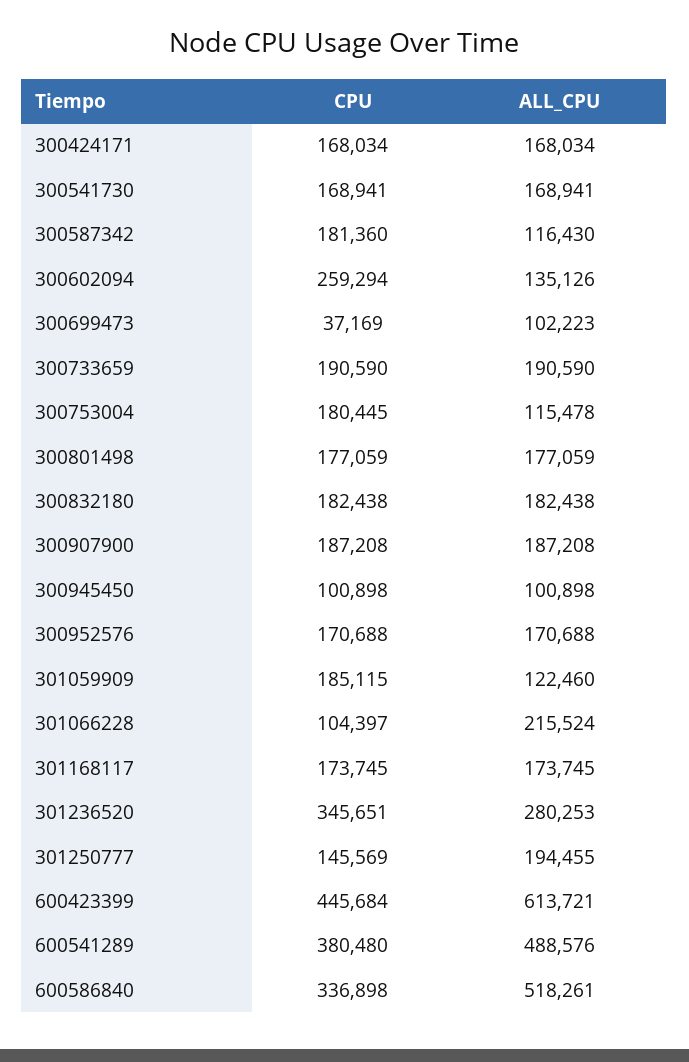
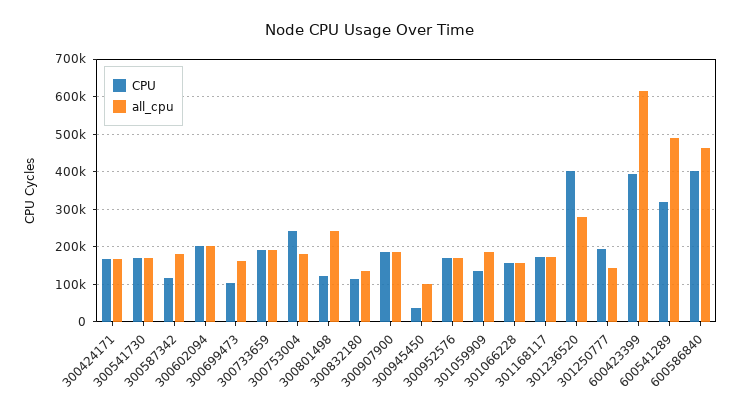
  {
    "CPU": {
      "300424171": 168034,
      "300541730": 168941,
-     "300587342": 181360,
+     "300587342": 120000,
-     "300602094": 259294,
+     "300602094": 200000,
-     "300699473": 37169,
+     "300699473": 100000,
      "300733659": 190590,
-     "300753004": 180445,
+     "300753004": 240000,
-     "300801498": 177059,
+     "300801498": 120000,
-     "300832180": 182438,
+     "300832180": 120000,
      "300907900": 187208,
-     "300945450": 100898,
+     "300945450": 40000,
      "300952576": 170688,
-     "301059909": 185115,
+     "301059909": 140000,
-     "301066228": 104397,
+     "301066228": 160000,
      "301168117": 173745,
-     "301236520": 345651,
+     "301236520": 400000,
-     "301250777": 145569,
+     "301250777": 200000,
-     "600423399": 445684,
+     "600423399": 400000,
-     "600541289": 380480,
+     "600541289": 320000,
-     "600586840": 336898
+     "600586840": 400000
    },
    "ALL_CPU": {
      "300424171": 168034,
      "300541730": 168941,
-     "300587342": 116430,
+     "300587342": 180000,
-     "300602094": 135126,
+     "300602094": 200000,
-     "300699473": 102223,
+     "300699473": 160000,
      "300733659": 190590,
-     "300753004": 115478,
+     "300753004": 180000,
-     "300801498": 177059,
+     "300801498": 240000,
-     "300832180": 182438,
+     "300832180": 140000,
      "300907900": 187208,
      "300945450": 100898,
      "300952576": 170688,
-     "301059909": 122460,
+     "301059909": 180000,
-     "301066228": 215524,
+     "301066228": 160000,
      "301168117": 173745,
      "301236520": 280253,
-     "301250777": 194455,
+     "301250777": 140000,
      "600423399": 613721,
      "600541289": 488576,
-     "600586840": 518261
+     "600586840": 460000
    }
  }

